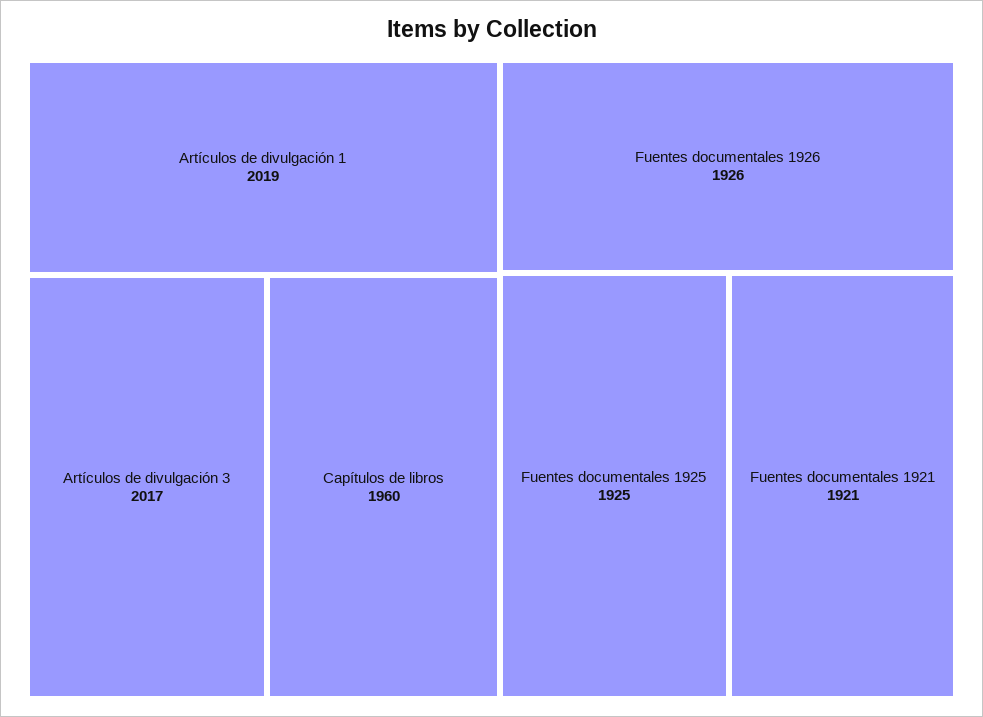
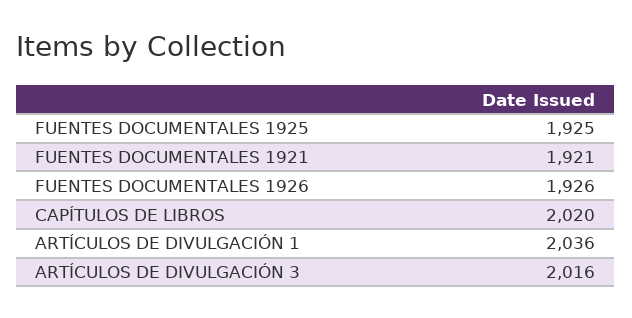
  {
-   "Artículos de divulgación 1": 2019,
+   "Artículos de divulgación 1": 2036,
-   "Artículos de divulgación 3": 2017,
+   "Artículos de divulgación 3": 2016,
-   "Capítulos de libros": 1960,
+   "Capítulos de libros": 2020,
    "Fuentes documentales 1926": 1926,
    "Fuentes documentales 1925": 1925,
    "Fuentes documentales 1921": 1921
  }

